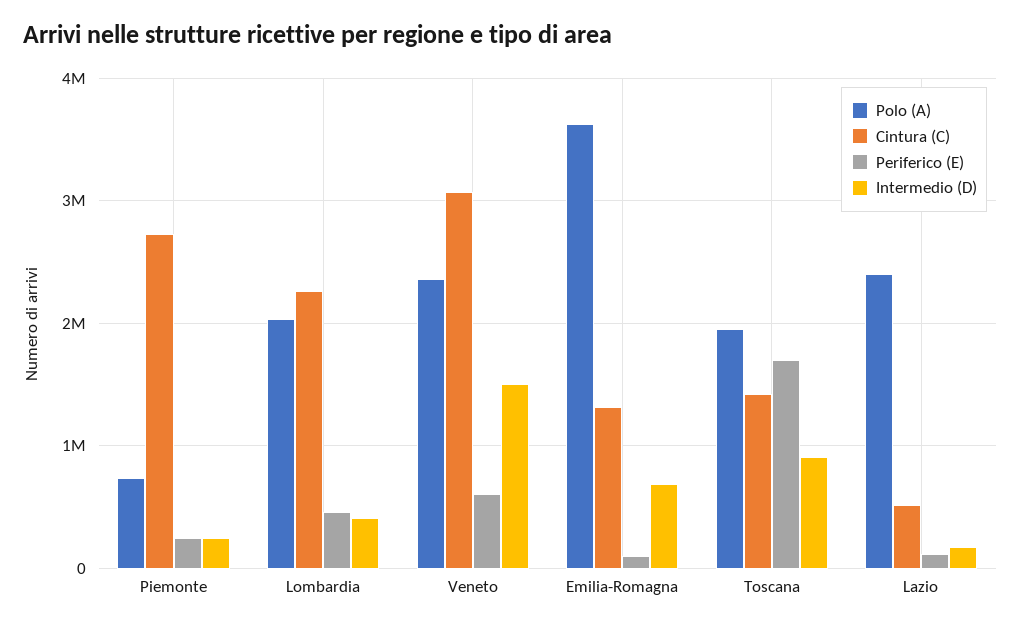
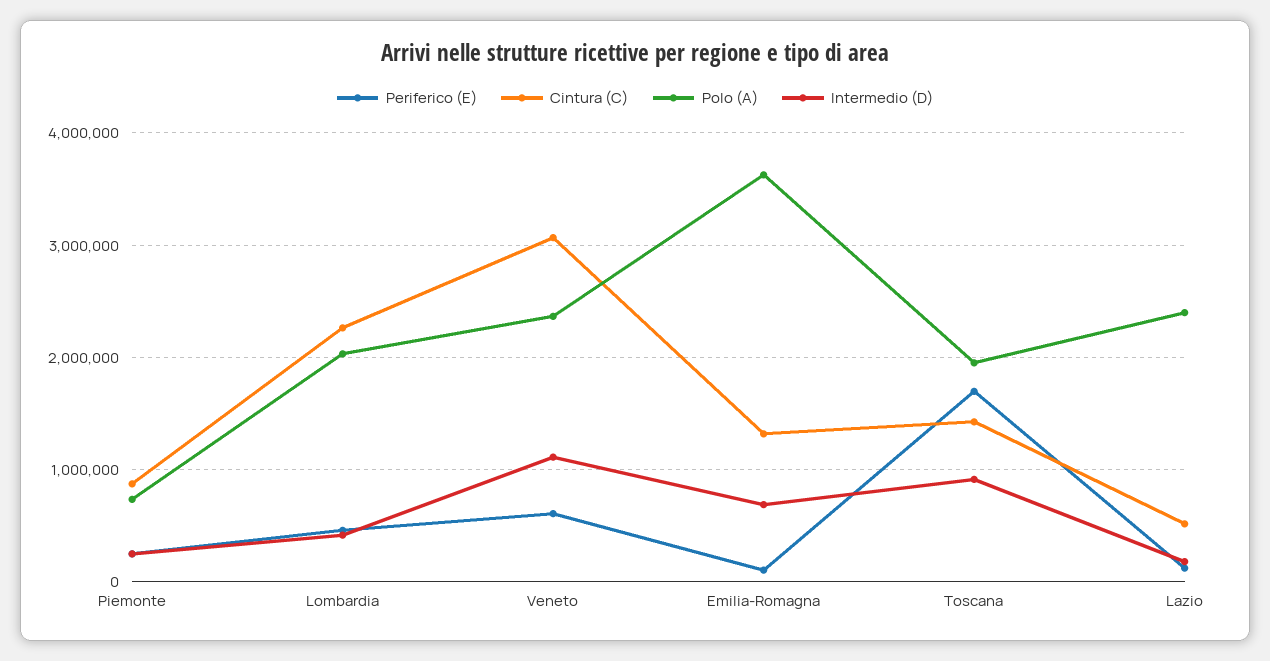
  {
    "Polo (A)": {
      "Piemonte": 700000,
      "Lombardia": 2000000,
      "Veneto": 2400000,
      "Emilia-Romagna": 3600000,
      "Toscana": 2000000,
      "Lazio": 2400000
    },
    "Cintura (C)": {
-     "Piemonte": 2700000,
+     "Piemonte": 900000,
      "Lombardia": 2300000,
      "Veneto": 3100000,
      "Emilia-Romagna": 1300000,
      "Toscana": 1400000,
      "Lazio": 500000
    },
    "Periferico (E)": {
      "Piemonte": 200000,
      "Lombardia": 500000,
      "Veneto": 600000,
      "Emilia-Romagna": 100000,
      "Toscana": 1700000,
      "Lazio": 100000
    },
    "Intermedio (D)": {
      "Piemonte": 200000,
      "Lombardia": 400000,
-     "Veneto": 1500000,
+     "Veneto": 1100000,
      "Emilia-Romagna": 700000,
      "Toscana": 900000,
      "Lazio": 200000
    }
  }

